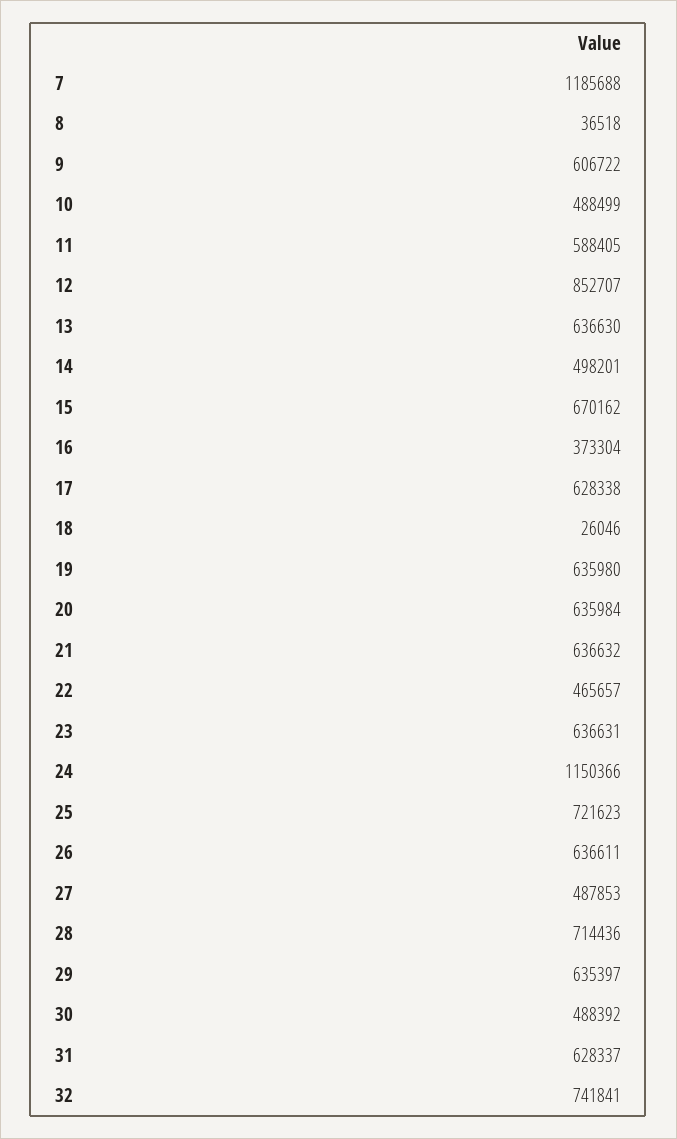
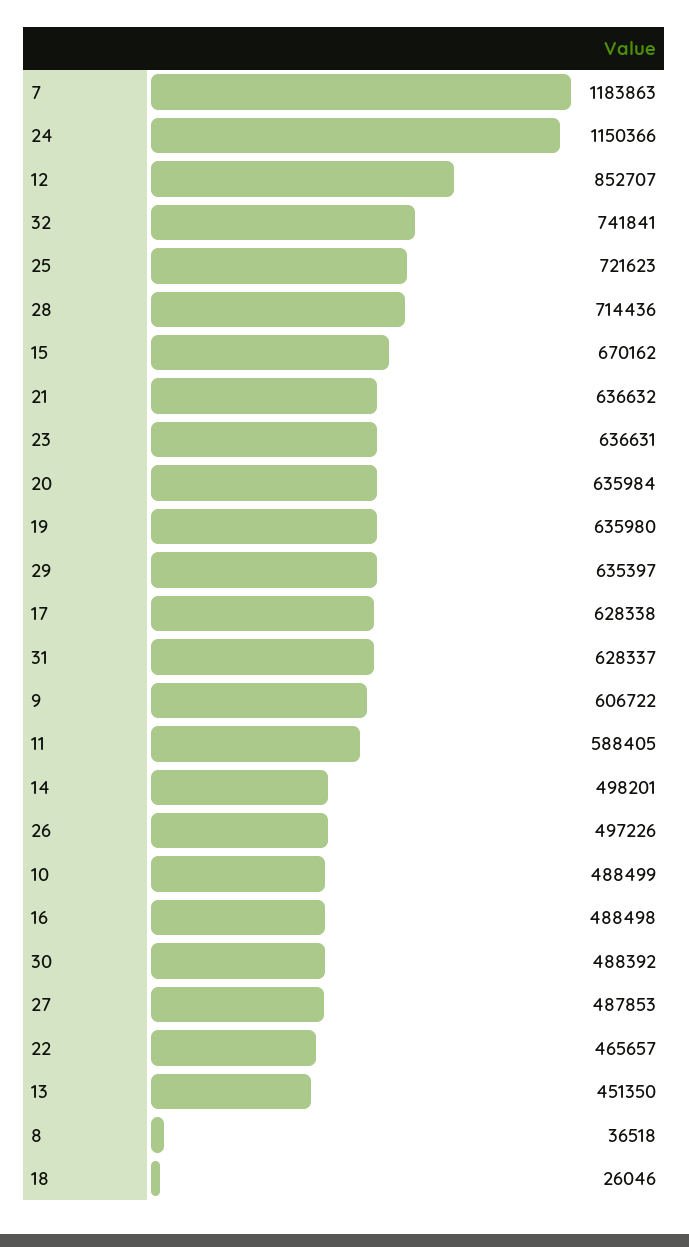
  {
-   "7": 1185688,
+   "7": 1183863,
    "8": 36518,
    "9": 606722,
    "10": 488499,
    "11": 588405,
    "12": 852707,
-   "13": 636630,
+   "13": 451350,
    "14": 498201,
    "15": 670162,
-   "16": 373304,
+   "16": 488498,
    "17": 628338,
    "18": 26046,
    "19": 635980,
    "20": 635984,
    "21": 636632,
    "22": 465657,
    "23": 636631,
    "24": 1150366,
    "25": 721623,
-   "26": 636611,
+   "26": 497226,
    "27": 487853,
    "28": 714436,
    "29": 635397,
    "30": 488392,
    "31": 628337,
    "32": 741841
  }

